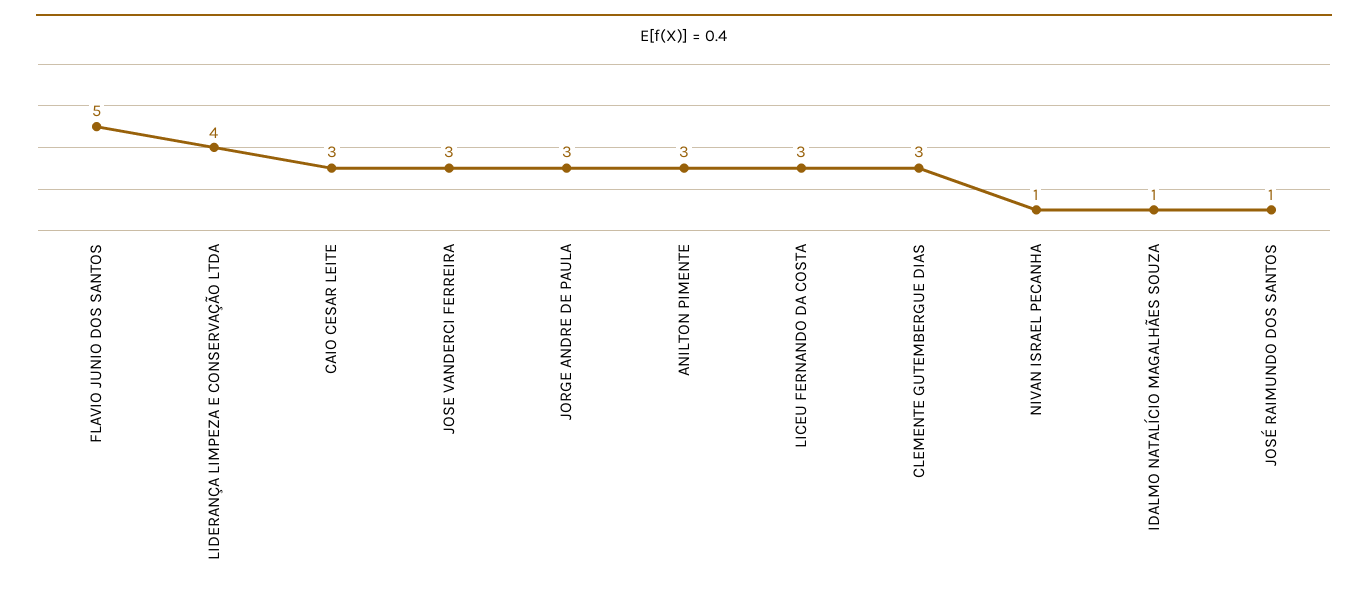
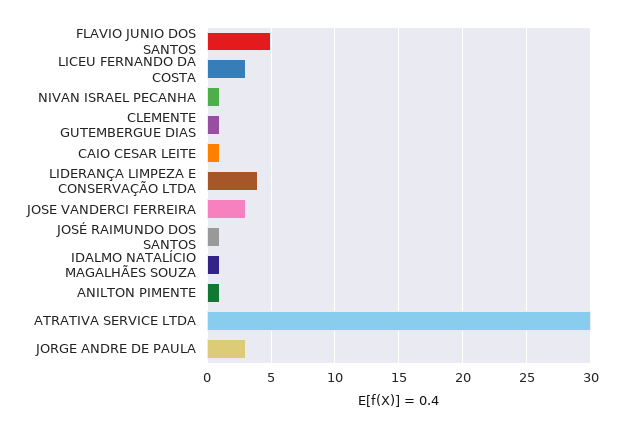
  {
    "FLAVIO JUNIO DOS SANTOS": 5,
    "LIDERANÇA LIMPEZA E CONSERVAÇÃO LTDA": 4,
-   "CAIO CESAR LEITE": 3,
+   "CAIO CESAR LEITE": 1,
    "JOSE VANDERCI FERREIRA": 3,
    "JORGE ANDRE DE PAULA": 3,
-   "ANILTON PIMENTE": 3,
+   "ANILTON PIMENTE": 1,
    "LICEU FERNANDO DA COSTA": 3,
-   "CLEMENTE GUTEMBERGUE DIAS": 3,
+   "CLEMENTE GUTEMBERGUE DIAS": 1,
    "NIVAN ISRAEL PECANHA": 1,
    "IDALMO NATALÍCIO MAGALHÃES SOUZA": 1,
-   "JOSÉ RAIMUNDO DOS SANTOS": 1
+   "JOSÉ RAIMUNDO DOS SANTOS": 1,
+   "ATRATIVA SERVICE LTDA": 30
  }

